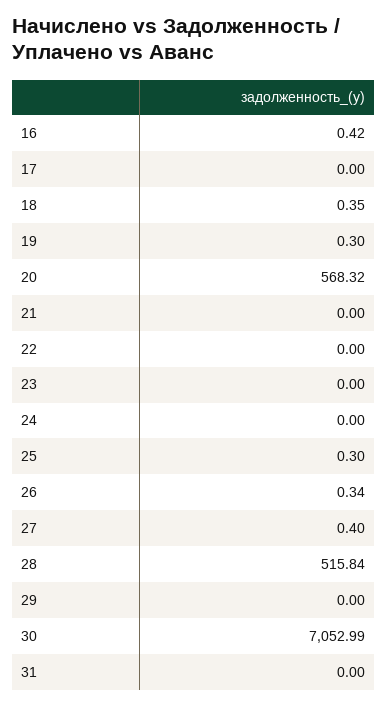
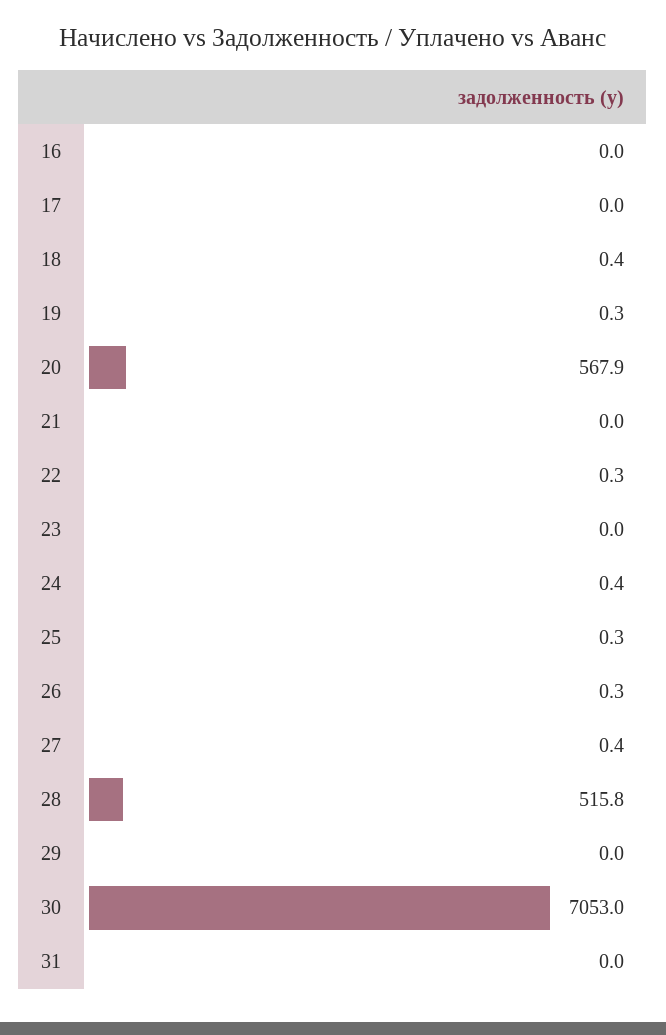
  {
-   "16": 0.42,
+   "16": 0,
    "17": 0,
    "18": 0.35,
    "19": 0.3,
-   "20": 568.32,
+   "20": 567.9,
    "21": 0,
-   "22": 0,
+   "22": 0.3,
    "23": 0,
-   "24": 0,
+   "24": 0.4,
    "25": 0.3,
    "26": 0.34,
    "27": 0.4,
    "28": 515.84,
    "29": 0,
    "30": 7052.99,
    "31": 0
  }

